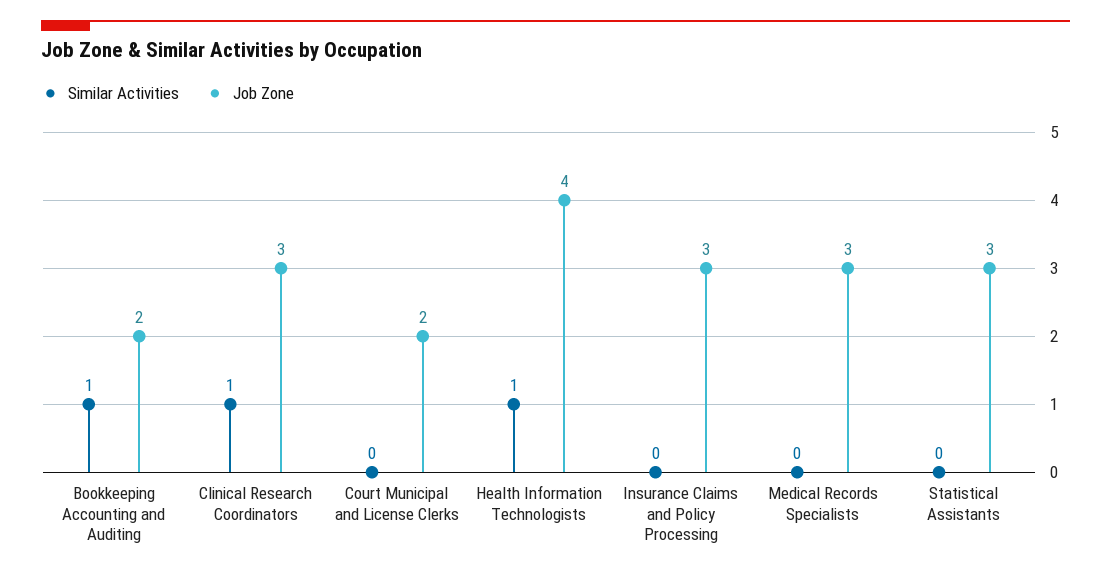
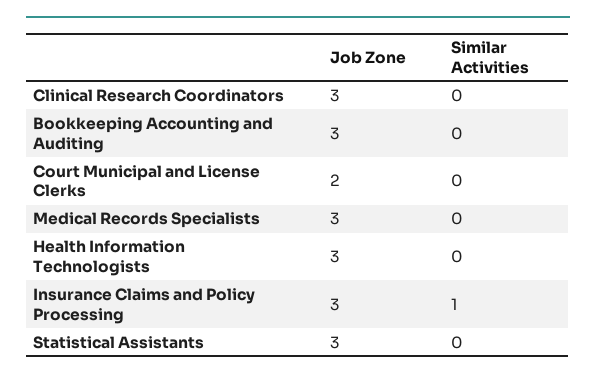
  {
    "Similar Activities": {
-     "Bookkeeping Accounting and Auditing": 1,
+     "Bookkeeping Accounting and Auditing": 0,
-     "Clinical Research Coordinators": 1,
+     "Clinical Research Coordinators": 0,
      "Court Municipal and License Clerks": 0,
-     "Health Information Technologists": 1,
+     "Health Information Technologists": 0,
-     "Insurance Claims and Policy Processing": 0,
+     "Insurance Claims and Policy Processing": 1,
      "Medical Records Specialists": 0,
      "Statistical Assistants": 0
    },
    "Job Zone": {
-     "Bookkeeping Accounting and Auditing": 2,
+     "Bookkeeping Accounting and Auditing": 3,
      "Clinical Research Coordinators": 3,
      "Court Municipal and License Clerks": 2,
-     "Health Information Technologists": 4,
+     "Health Information Technologists": 3,
      "Insurance Claims and Policy Processing": 3,
      "Medical Records Specialists": 3,
      "Statistical Assistants": 3
    }
  }

